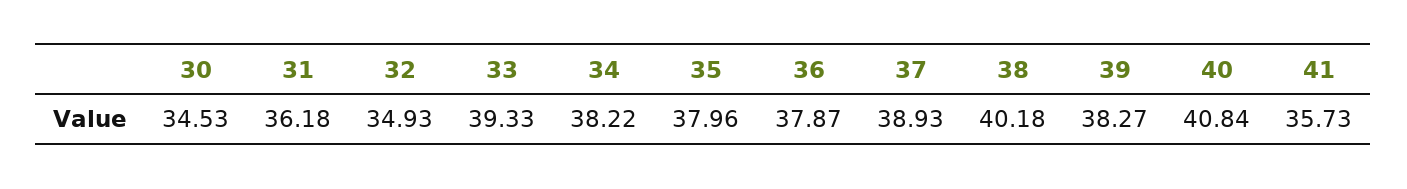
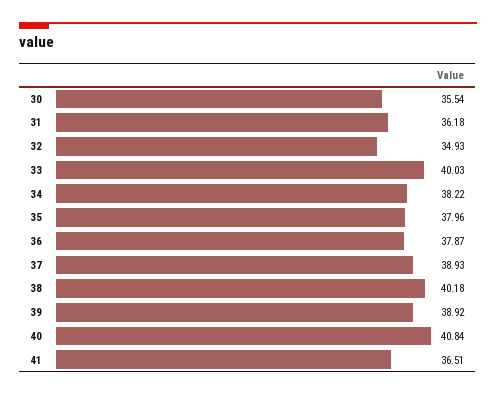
  {
-   "30": 34.53,
+   "30": 35.54,
    "31": 36.18,
    "32": 34.93,
-   "33": 39.33,
+   "33": 40.03,
    "34": 38.22,
    "35": 37.96,
    "36": 37.87,
    "37": 38.93,
    "38": 40.18,
-   "39": 38.27,
+   "39": 38.92,
    "40": 40.84,
-   "41": 35.73
+   "41": 36.51
  }

